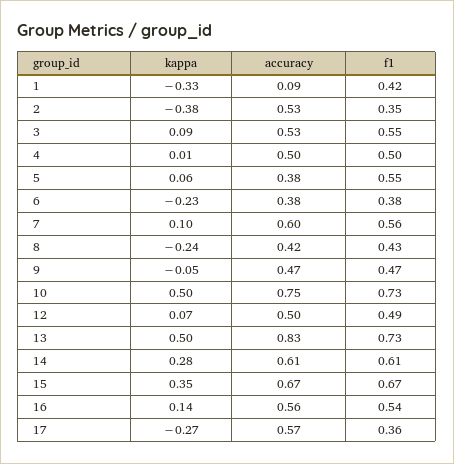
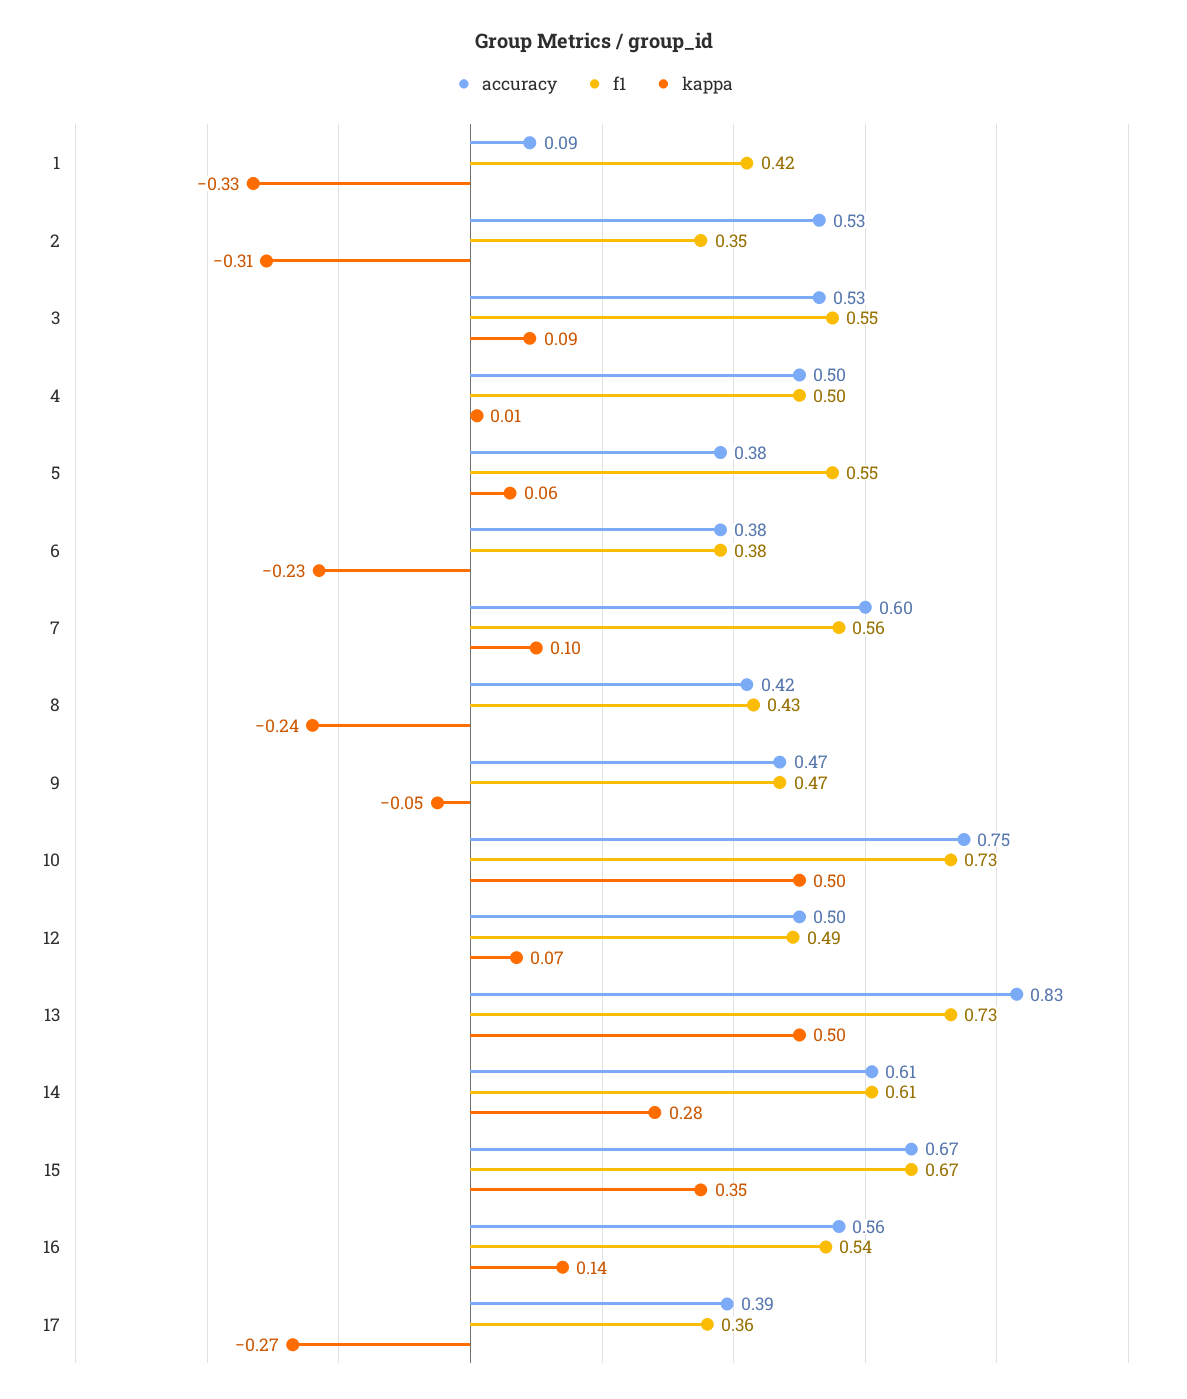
  {
    "kappa": {
      "1": -0.33,
-     "2": -0.38,
+     "2": -0.31,
      "3": 0.09,
      "4": 0.01,
      "5": 0.06,
      "6": -0.23,
      "7": 0.1,
      "8": -0.24,
      "9": -0.05,
      "10": 0.5,
      "12": 0.07,
      "13": 0.5,
      "14": 0.28,
      "15": 0.35,
      "16": 0.14,
      "17": -0.27
    },
    "accuracy": {
      "1": 0.09,
      "2": 0.53,
      "3": 0.53,
      "4": 0.5,
      "5": 0.38,
      "6": 0.38,
      "7": 0.6,
      "8": 0.42,
      "9": 0.47,
      "10": 0.75,
      "12": 0.5,
      "13": 0.83,
      "14": 0.61,
      "15": 0.67,
      "16": 0.56,
-     "17": 0.57
+     "17": 0.39
    },
    "f1": {
      "1": 0.42,
      "2": 0.35,
      "3": 0.55,
      "4": 0.5,
      "5": 0.55,
      "6": 0.38,
      "7": 0.56,
      "8": 0.43,
      "9": 0.47,
      "10": 0.73,
      "12": 0.49,
      "13": 0.73,
      "14": 0.61,
      "15": 0.67,
      "16": 0.54,
      "17": 0.36
    }
  }

